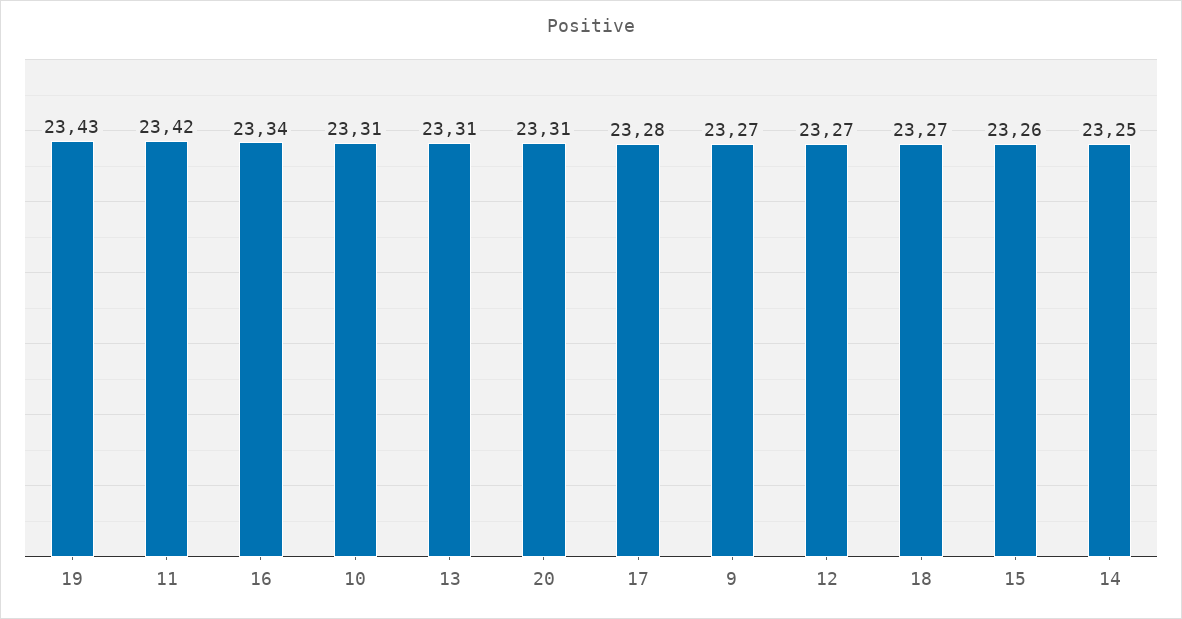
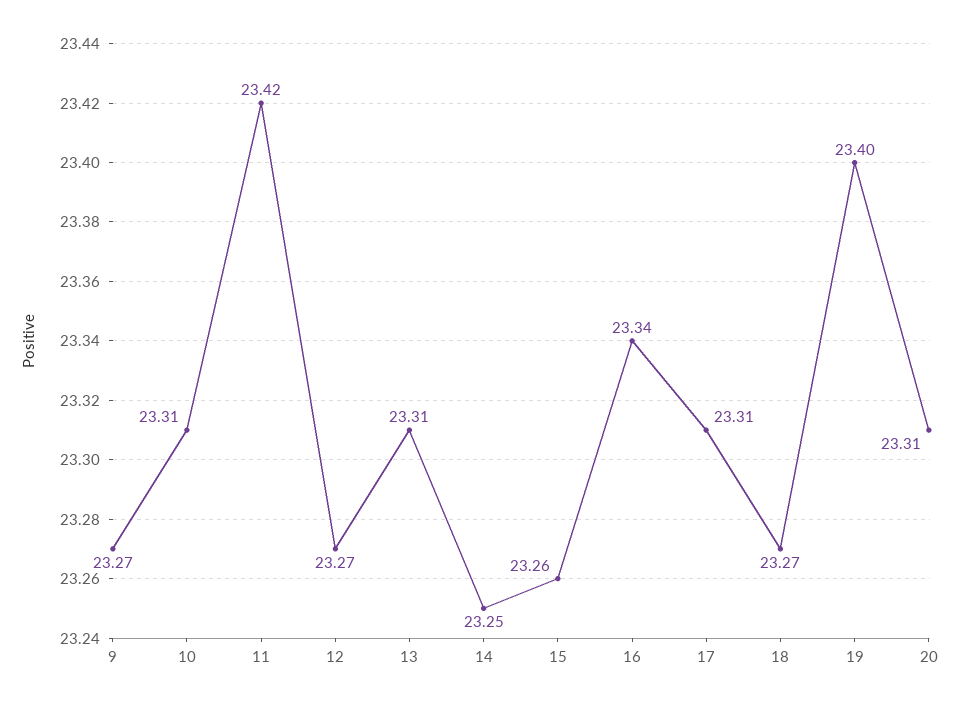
  {
-   "19": 23.43,
+   "19": 23.4,
    "11": 23.42,
    "16": 23.34,
    "10": 23.31,
    "13": 23.31,
    "20": 23.31,
-   "17": 23.28,
+   "17": 23.31,
    "9": 23.27,
    "12": 23.27,
    "18": 23.27,
    "15": 23.26,
    "14": 23.25
  }

